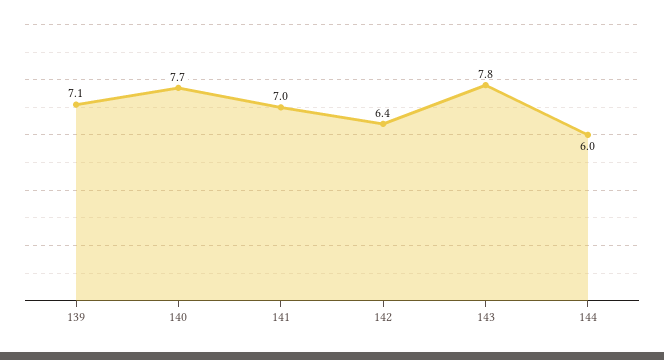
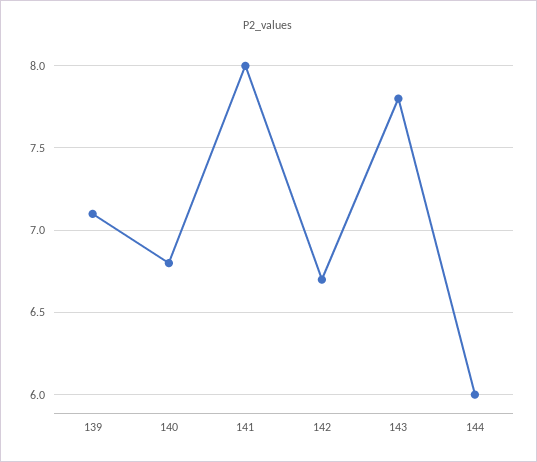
  {
    "139": 7.1,
-   "140": 7.7,
+   "140": 6.8,
-   "141": 7,
+   "141": 8,
-   "142": 6.4,
+   "142": 6.7,
    "143": 7.8,
    "144": 6
  }

